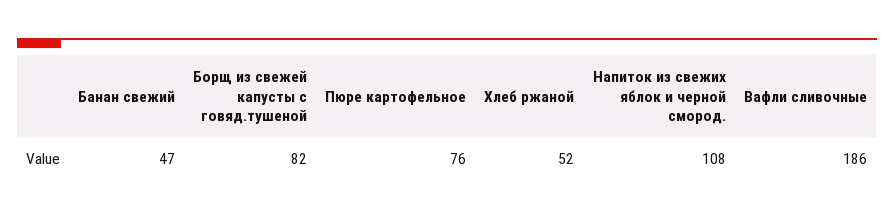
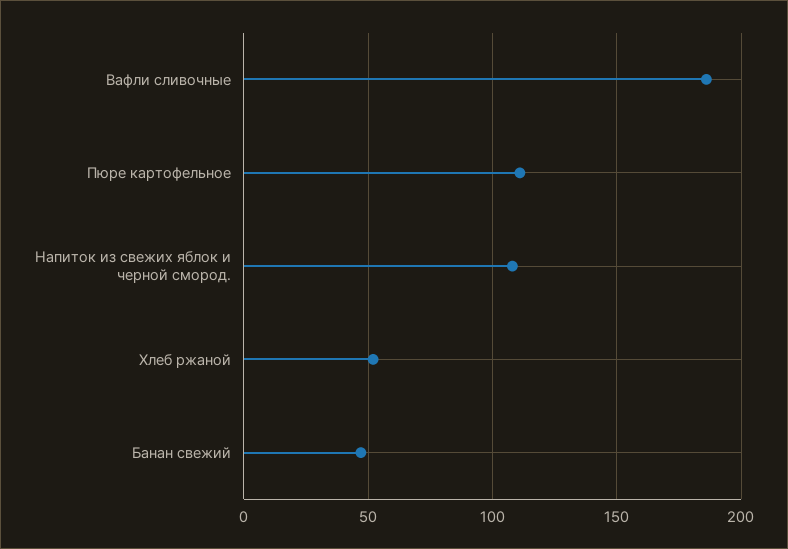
  {
    "Банан свежий": 47,
-   "Борщ из свежей капусты с говяд.тушеной": 82,
-   "Пюре картофельное": 76,
+   "Пюре картофельное": 110,
    "Хлеб ржаной": 52,
    "Напиток из свежих яблок и черной смород.": 108,
    "Вафли сливочные": 186
  }

